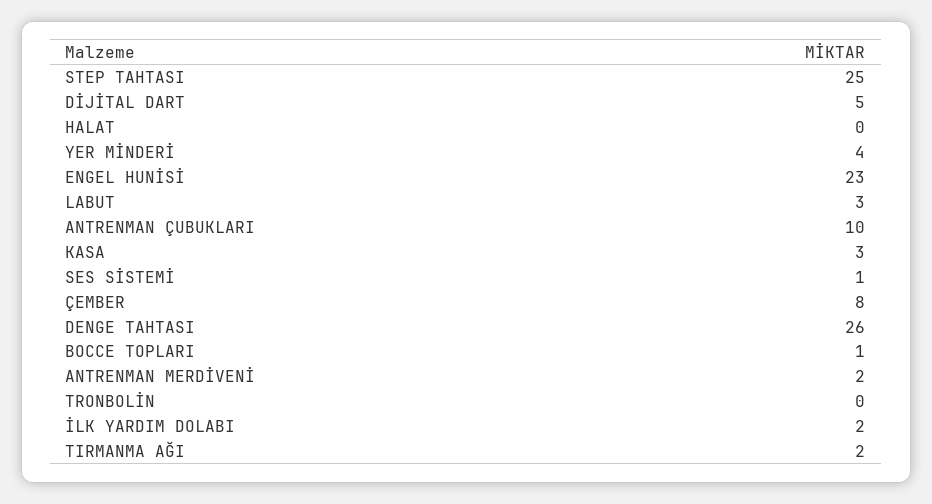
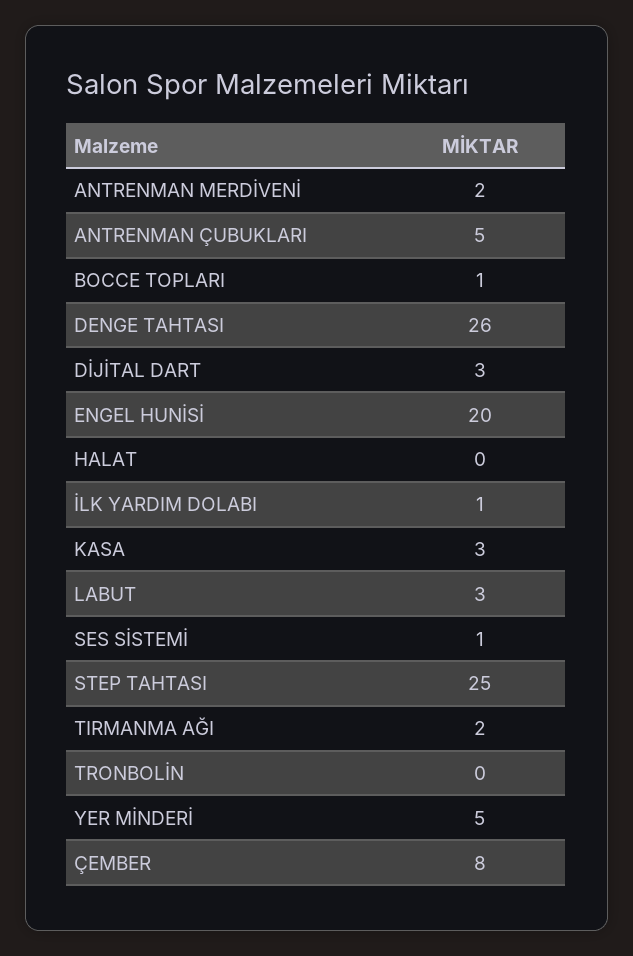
  {
    "STEP TAHTASI": 25,
-   "DİJİTAL DART": 5,
+   "DİJİTAL DART": 3,
    "HALAT": 0,
-   "YER MİNDERİ": 4,
+   "YER MİNDERİ": 5,
-   "ENGEL HUNİSİ": 23,
+   "ENGEL HUNİSİ": 20,
    "LABUT": 3,
-   "ANTRENMAN ÇUBUKLARI": 10,
+   "ANTRENMAN ÇUBUKLARI": 5,
    "KASA": 3,
    "SES SİSTEMİ": 1,
    "ÇEMBER": 8,
    "DENGE TAHTASI": 26,
    "BOCCE TOPLARI": 1,
    "ANTRENMAN MERDİVENİ": 2,
    "TRONBOLİN": 0,
-   "İLK YARDIM DOLABI": 2,
+   "İLK YARDIM DOLABI": 1,
    "TIRMANMA AĞI": 2
  }

